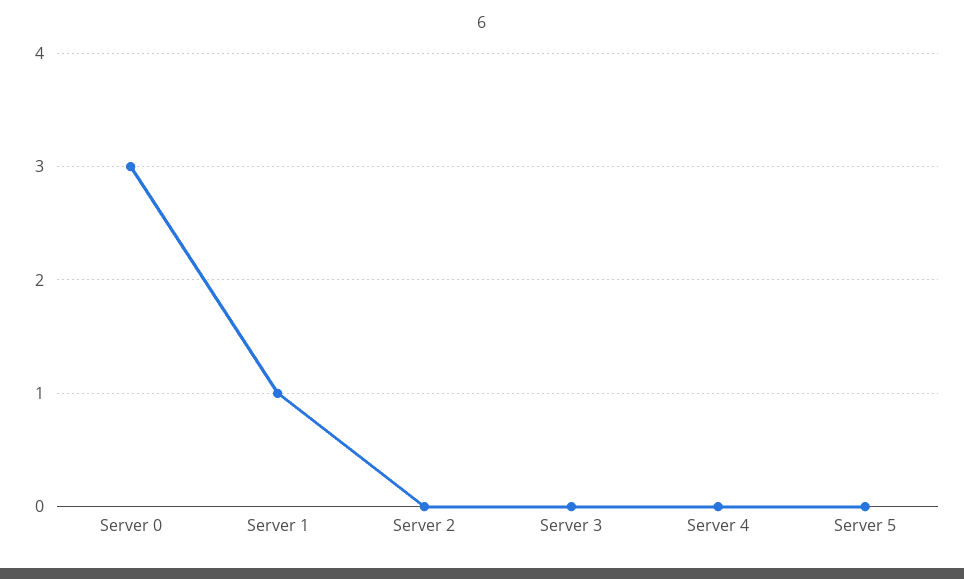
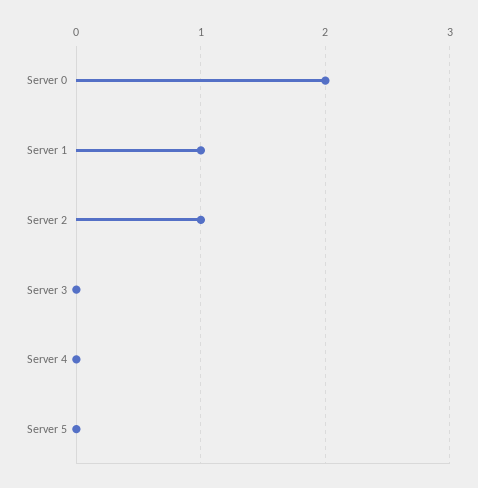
  {
-   "Server 0": 3,
+   "Server 0": 2,
    "Server 1": 1,
-   "Server 2": 0,
+   "Server 2": 1,
    "Server 3": 0,
    "Server 4": 0,
    "Server 5": 0
  }

